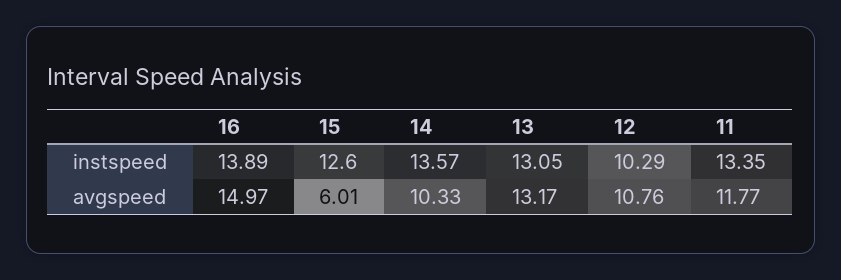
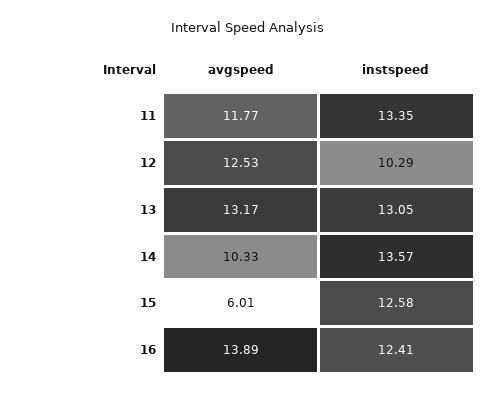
  {
    "16": {
-     "instspeed": 13.89,
+     "instspeed": 12.41,
-     "avgspeed": 14.97
+     "avgspeed": 13.89
    },
    "15": {
-     "instspeed": 12.6,
+     "instspeed": 12.58,
      "avgspeed": 6.01
    },
    "14": {
      "instspeed": 13.57,
      "avgspeed": 10.33
    },
    "13": {
      "instspeed": 13.05,
      "avgspeed": 13.17
    },
    "12": {
      "instspeed": 10.29,
-     "avgspeed": 10.76
+     "avgspeed": 12.53
    },
    "11": {
      "instspeed": 13.35,
      "avgspeed": 11.77
    }
  }

